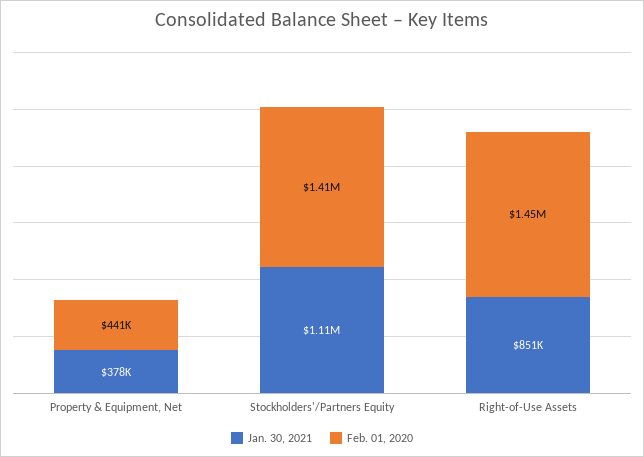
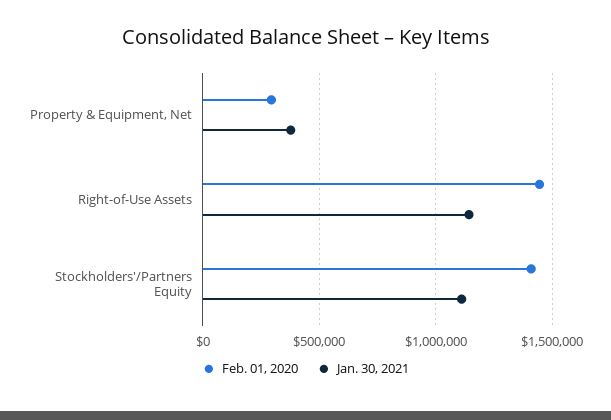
  {
    "Jan. 30, 2021": {
      "Property & Equipment, Net": 378000,
      "Stockholders'/Partners Equity": 1110000,
-     "Right-of-Use Assets": 851000
+     "Right-of-Use Assets": 1150000
    },
    "Feb. 01, 2020": {
-     "Property & Equipment, Net": 441000,
+     "Property & Equipment, Net": 300000,
      "Stockholders'/Partners Equity": 1410000,
      "Right-of-Use Assets": 1450000
    }
  }

